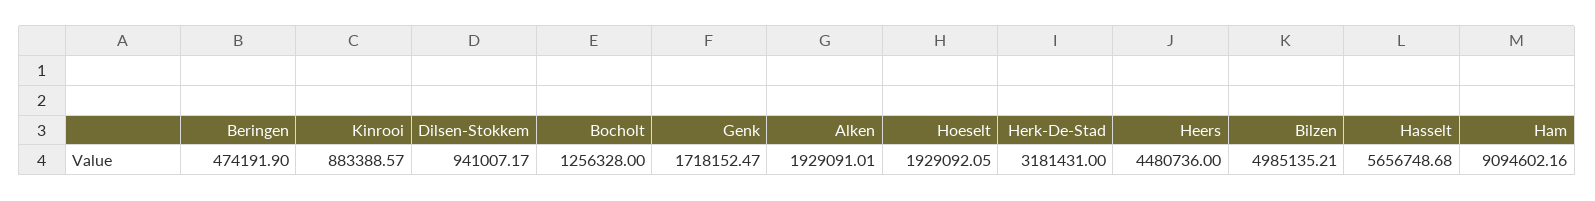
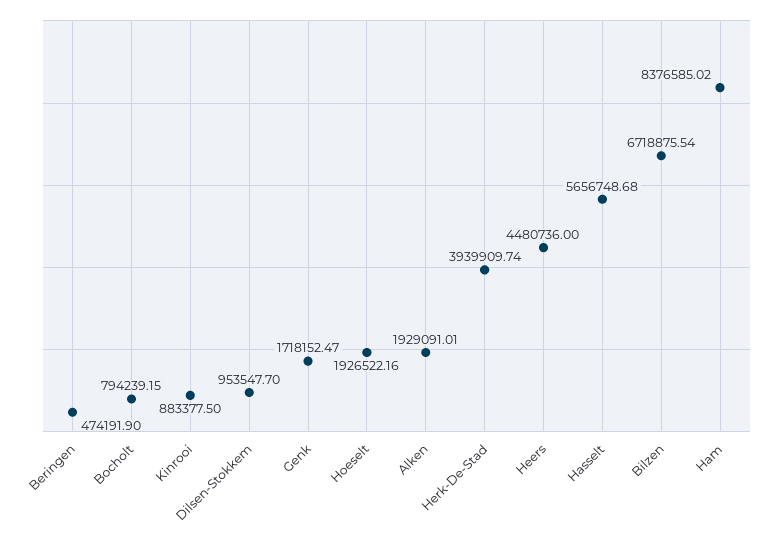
  {
    "Beringen": 474191.9,
-   "Kinrooi": 883388.57,
+   "Kinrooi": 883377.5,
-   "Dilsen-Stokkem": 941007.17,
+   "Dilsen-Stokkem": 953547.7,
-   "Bocholt": 1256328,
+   "Bocholt": 794239.15,
    "Genk": 1718152.47,
    "Alken": 1929091.01,
-   "Hoeselt": 1929092.05,
+   "Hoeselt": 1926522.16,
-   "Herk-De-Stad": 3181431,
+   "Herk-De-Stad": 3939909.74,
    "Heers": 4480736,
-   "Bilzen": 4985135.21,
+   "Bilzen": 6718875.54,
    "Hasselt": 5656748.68,
-   "Ham": 9094602.16
+   "Ham": 8376585.02
  }

